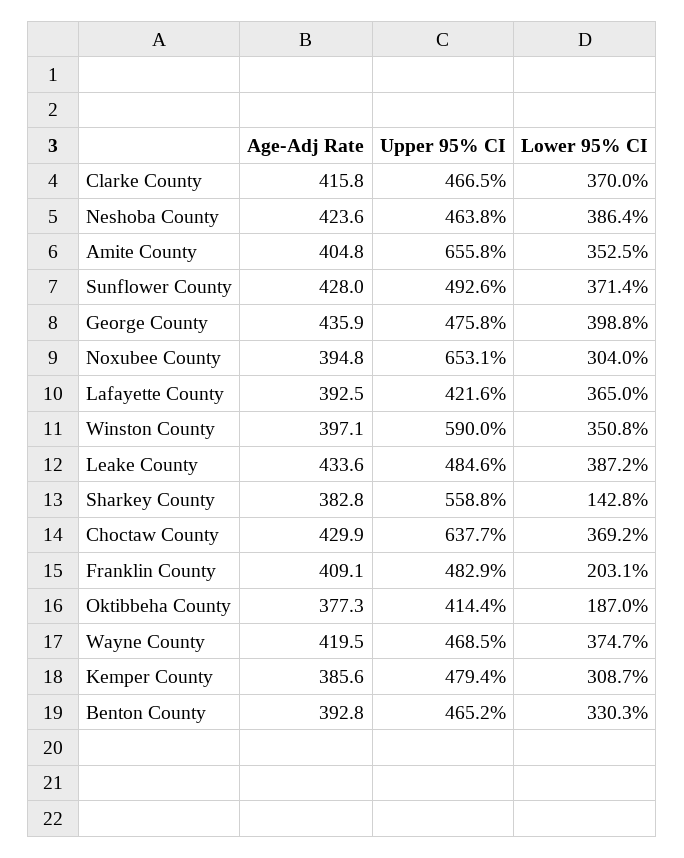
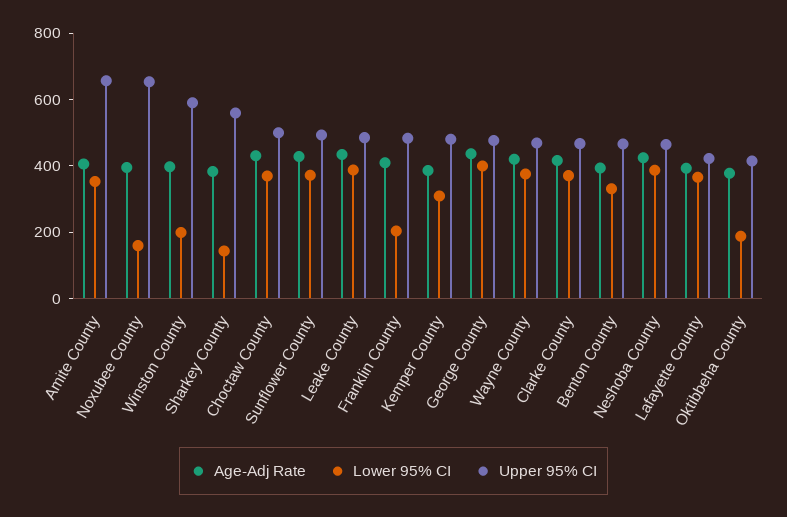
  {
    "Age-Adj Rate": {
      "Clarke County": 415.8,
      "Neshoba County": 423.6,
      "Amite County": 404.8,
      "Sunflower County": 428,
      "George County": 435.9,
      "Noxubee County": 394.8,
      "Lafayette County": 392.5,
      "Winston County": 397.1,
      "Leake County": 433.6,
      "Sharkey County": 382.8,
      "Choctaw County": 429.9,
      "Franklin County": 409.1,
      "Oktibbeha County": 377.3,
      "Wayne County": 419.5,
      "Kemper County": 385.6,
      "Benton County": 392.8
    },
    "Upper 95% CI": {
      "Clarke County": 466.5,
      "Neshoba County": 463.8,
      "Amite County": 655.8,
      "Sunflower County": 492.6,
      "George County": 475.8,
      "Noxubee County": 653.1,
      "Lafayette County": 421.6,
      "Winston County": 590,
      "Leake County": 484.6,
      "Sharkey County": 558.8,
-     "Choctaw County": 637.7,
+     "Choctaw County": 500,
      "Franklin County": 482.9,
      "Oktibbeha County": 414.4,
      "Wayne County": 468.5,
      "Kemper County": 479.4,
      "Benton County": 465.2
    },
    "Lower 95% CI": {
      "Clarke County": 370,
      "Neshoba County": 386.4,
      "Amite County": 352.5,
      "Sunflower County": 371.4,
      "George County": 398.8,
-     "Noxubee County": 304,
+     "Noxubee County": 150,
      "Lafayette County": 365,
-     "Winston County": 350.8,
+     "Winston County": 200,
      "Leake County": 387.2,
      "Sharkey County": 142.8,
      "Choctaw County": 369.2,
      "Franklin County": 203.1,
      "Oktibbeha County": 187,
      "Wayne County": 374.7,
      "Kemper County": 308.7,
      "Benton County": 330.3
    }
  }

